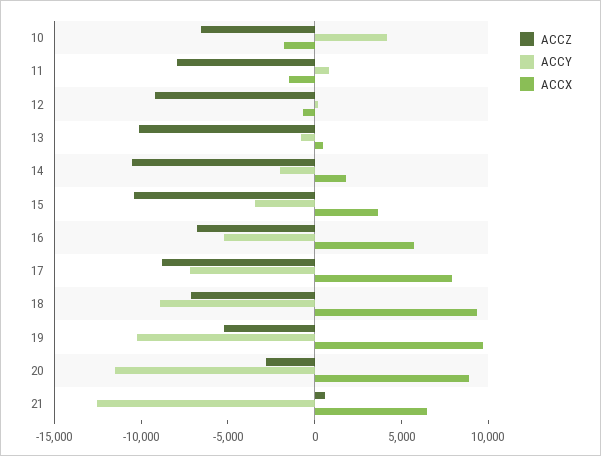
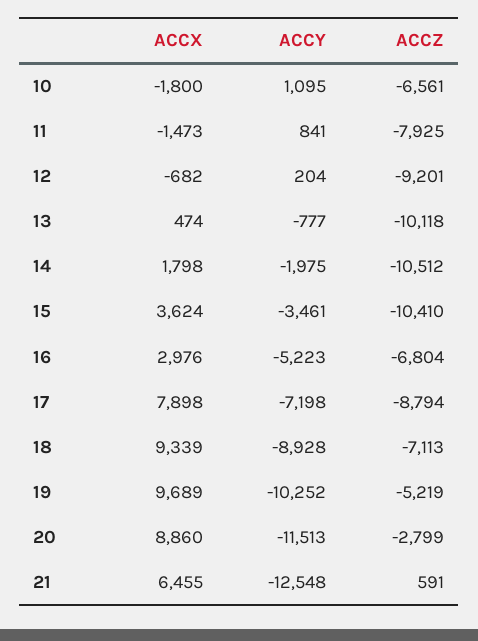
  {
    "ACCZ": {
      "10": -6561,
      "11": -7925,
      "12": -9201,
      "13": -10118,
      "14": -10512,
      "15": -10410,
      "16": -6804,
      "17": -8794,
      "18": -7113,
      "19": -5219,
      "20": -2799,
      "21": 591
    },
    "ACCY": {
-     "10": 4000,
+     "10": 1095,
      "11": 841,
      "12": 204,
      "13": -777,
      "14": -1975,
      "15": -3461,
      "16": -5223,
      "17": -7198,
      "18": -8928,
      "19": -10252,
      "20": -11513,
      "21": -12548
    },
    "ACCX": {
      "10": -1800,
      "11": -1473,
      "12": -682,
      "13": 474,
      "14": 1798,
      "15": 3624,
-     "16": 6000,
+     "16": 2976,
      "17": 7898,
      "18": 9339,
      "19": 9689,
      "20": 8860,
      "21": 6455
    }
  }

